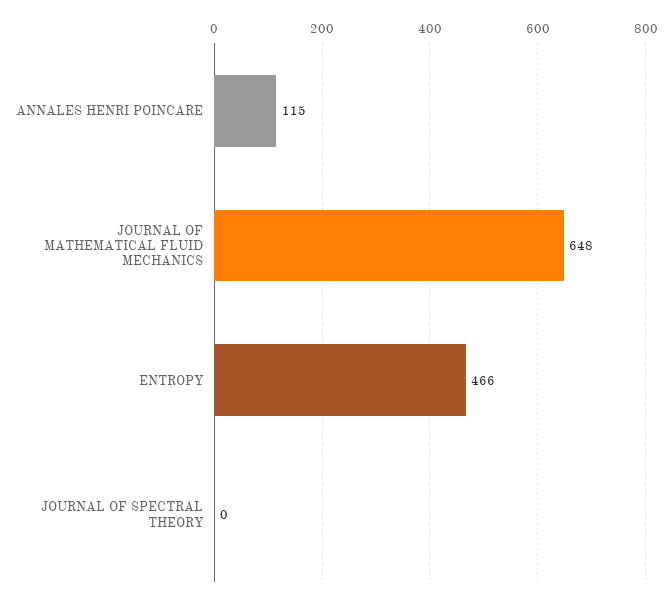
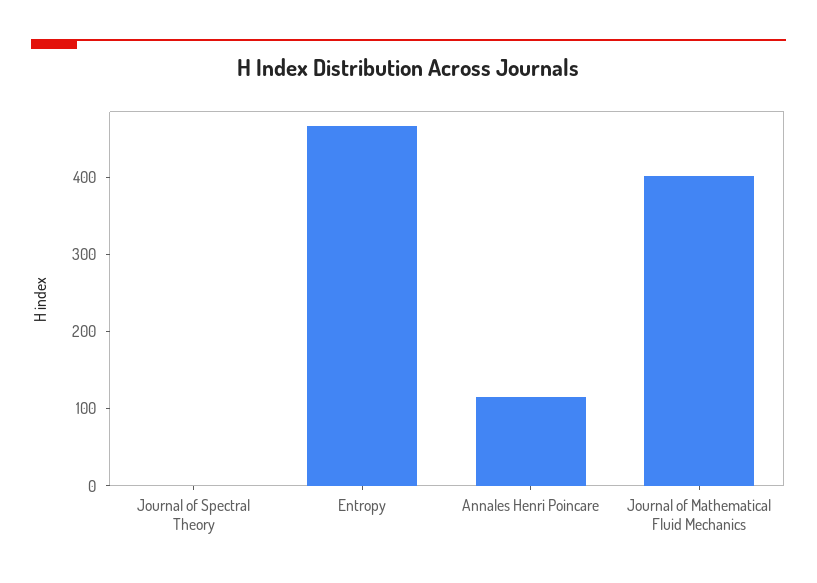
  {
    "ANNALES HENRI POINCARE": 115,
-   "JOURNAL OF MATHEMATICAL FLUID MECHANICS": 648,
+   "JOURNAL OF MATHEMATICAL FLUID MECHANICS": 400,
    "ENTROPY": 466,
    "JOURNAL OF SPECTRAL THEORY": 0
  }

